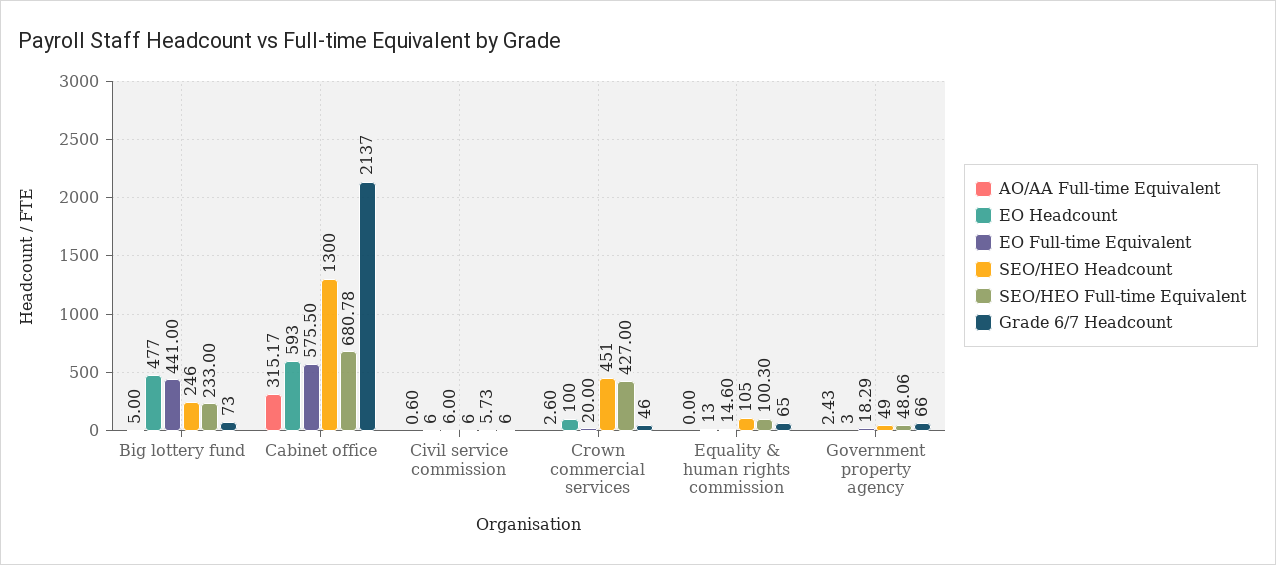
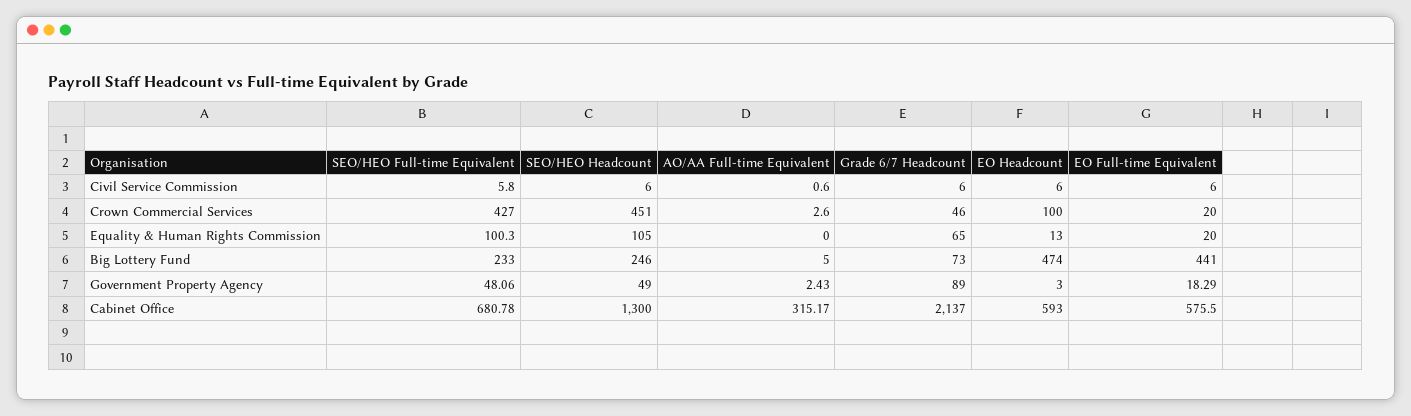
  {
    "AO/AA Full-time Equivalent": {
      "Big lottery fund": 5,
      "Cabinet office": 315.17,
      "Civil service commission": 0.6,
      "Crown commercial services": 2.6,
      "Equality & human rights commission": 0,
      "Government property agency": 2.43
    },
    "EO Headcount": {
-     "Big lottery fund": 477,
+     "Big lottery fund": 474,
      "Cabinet office": 593,
      "Civil service commission": 6,
      "Crown commercial services": 100,
      "Equality & human rights commission": 13,
      "Government property agency": 3
    },
    "EO Full-time Equivalent": {
      "Big lottery fund": 441,
      "Cabinet office": 575.5,
      "Civil service commission": 6,
      "Crown commercial services": 20,
-     "Equality & human rights commission": 14.6,
+     "Equality & human rights commission": 20,
      "Government property agency": 18.29
    },
    "SEO/HEO Headcount": {
      "Big lottery fund": 246,
      "Cabinet office": 1300,
      "Civil service commission": 6,
      "Crown commercial services": 451,
      "Equality & human rights commission": 105,
      "Government property agency": 49
    },
    "SEO/HEO Full-time Equivalent": {
      "Big lottery fund": 233,
      "Cabinet office": 680.78,
-     "Civil service commission": 5.73,
+     "Civil service commission": 5.8,
      "Crown commercial services": 427,
      "Equality & human rights commission": 100.3,
      "Government property agency": 48.06
    },
    "Grade 6/7 Headcount": {
      "Big lottery fund": 73,
      "Cabinet office": 2137,
      "Civil service commission": 6,
      "Crown commercial services": 46,
      "Equality & human rights commission": 65,
-     "Government property agency": 66
+     "Government property agency": 89
    }
  }

